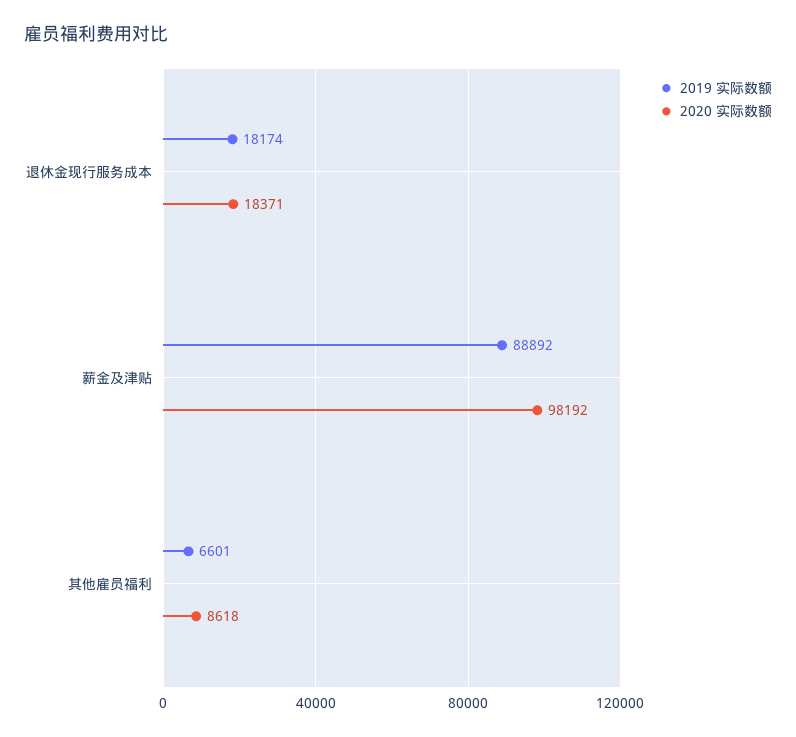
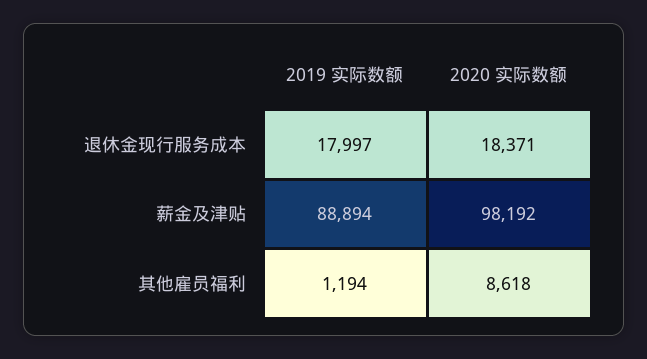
  {
    "2019 实际数额": {
-     "退休金现行服务成本": 18174,
+     "退休金现行服务成本": 17997,
-     "薪金及津贴": 88892,
+     "薪金及津贴": 88894,
-     "其他雇员福利": 6601
+     "其他雇员福利": 1194
    },
    "2020 实际数额": {
      "退休金现行服务成本": 18371,
      "薪金及津贴": 98192,
      "其他雇员福利": 8618
    }
  }

